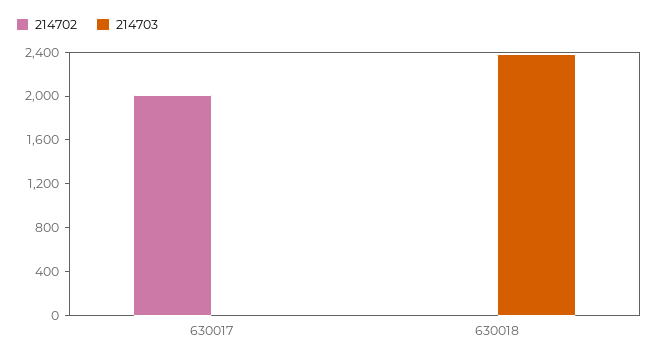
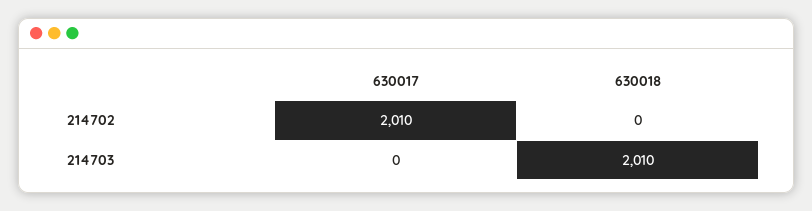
  {
    "214702": {
      "630017": 2010,
      "630018": 0
    },
    "214703": {
      "630017": 0,
-     "630018": 2400
+     "630018": 2010
    }
  }

